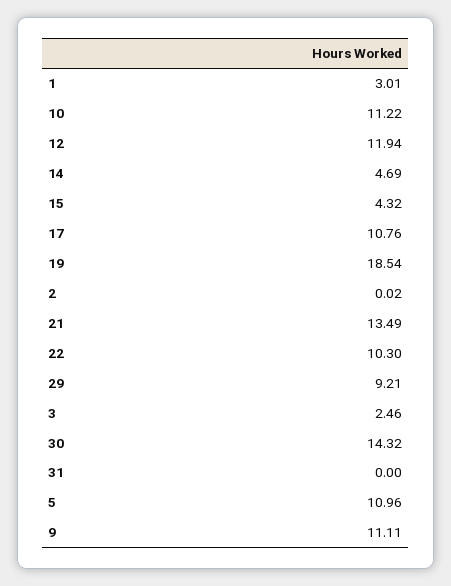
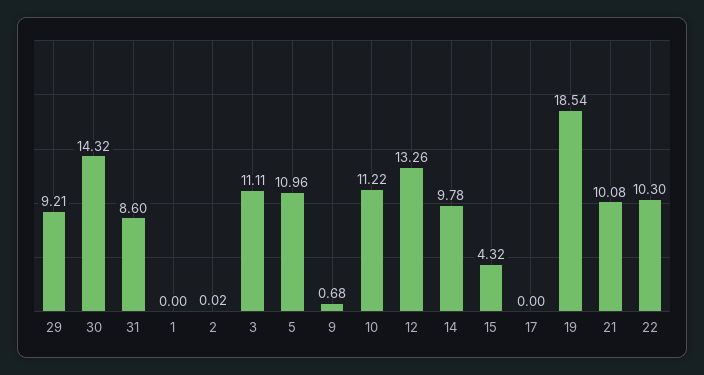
  {
-   "1": 3.01,
+   "1": 0,
    "10": 11.22,
-   "12": 11.94,
+   "12": 13.26,
-   "14": 4.69,
+   "14": 9.78,
    "15": 4.32,
-   "17": 10.76,
+   "17": 0,
    "19": 18.54,
    "2": 0.02,
-   "21": 13.49,
+   "21": 10.08,
    "22": 10.3,
    "29": 9.21,
-   "3": 2.46,
+   "3": 11.11,
    "30": 14.32,
-   "31": 0,
+   "31": 8.6,
    "5": 10.96,
-   "9": 11.11
+   "9": 0.68
  }

